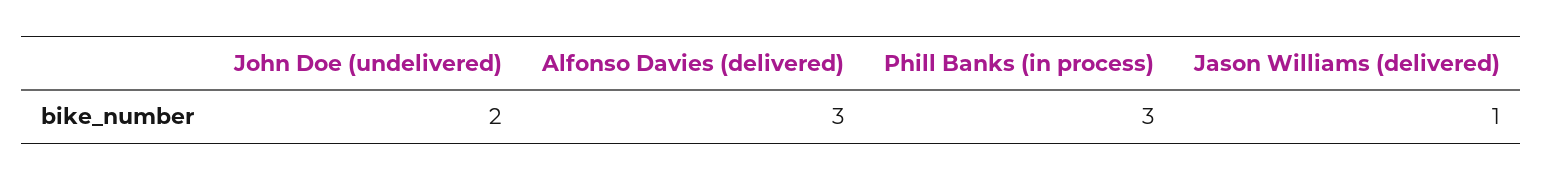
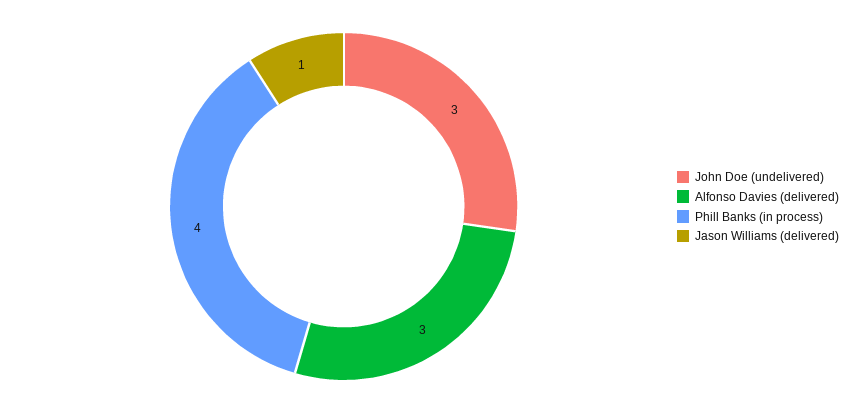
  {
-   "John Doe (undelivered)": 2,
+   "John Doe (undelivered)": 3,
    "Alfonso Davies (delivered)": 3,
-   "Phill Banks (in process)": 3,
+   "Phill Banks (in process)": 4,
    "Jason Williams (delivered)": 1
  }

